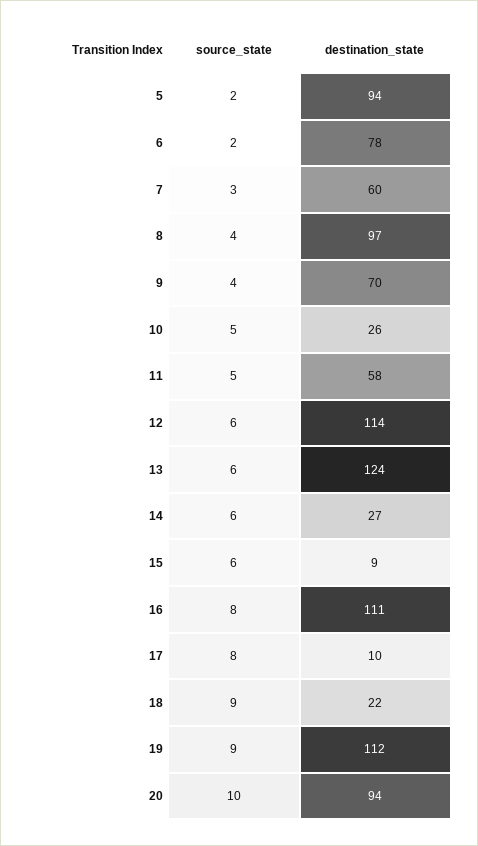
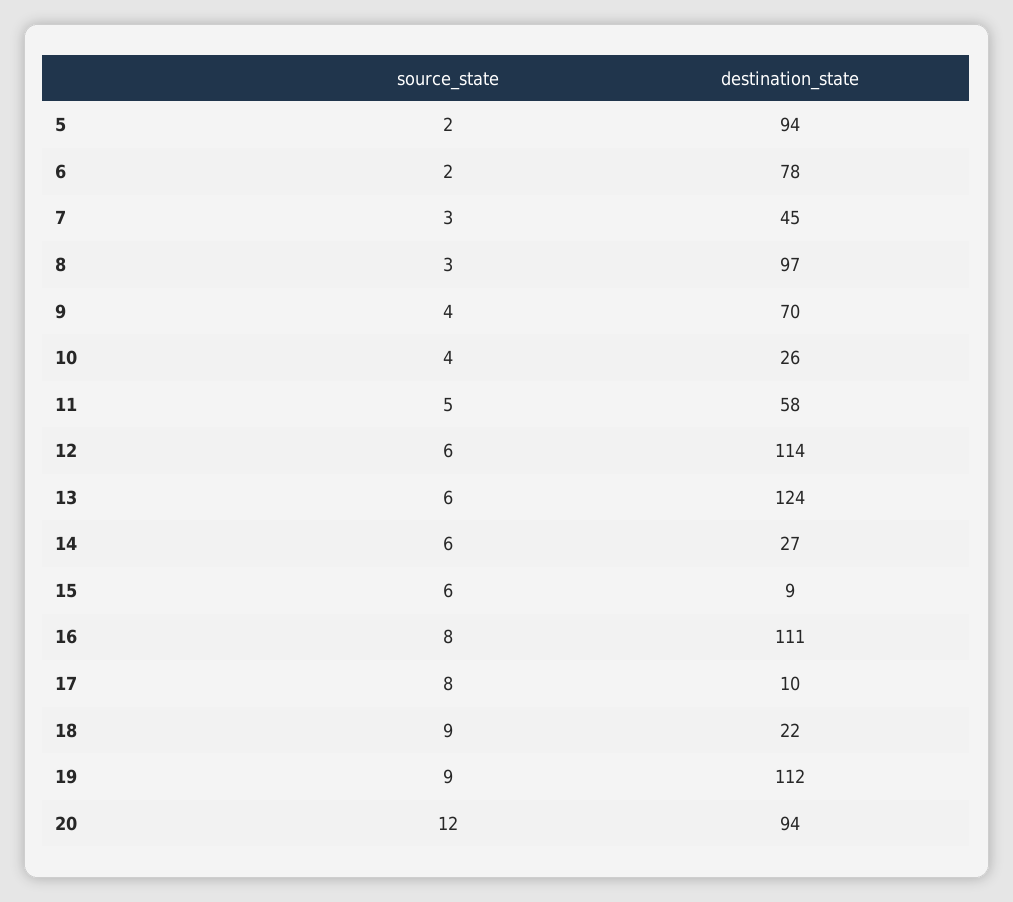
  {
    "source_state": {
      "5": 2,
      "6": 2,
      "7": 3,
-     "8": 4,
+     "8": 3,
      "9": 4,
-     "10": 5,
+     "10": 4,
      "11": 5,
      "12": 6,
      "13": 6,
      "14": 6,
      "15": 6,
      "16": 8,
      "17": 8,
      "18": 9,
      "19": 9,
-     "20": 10
+     "20": 12
    },
    "destination_state": {
      "5": 94,
      "6": 78,
-     "7": 60,
+     "7": 45,
      "8": 97,
      "9": 70,
      "10": 26,
      "11": 58,
      "12": 114,
      "13": 124,
      "14": 27,
      "15": 9,
      "16": 111,
      "17": 10,
      "18": 22,
      "19": 112,
      "20": 94
    }
  }

